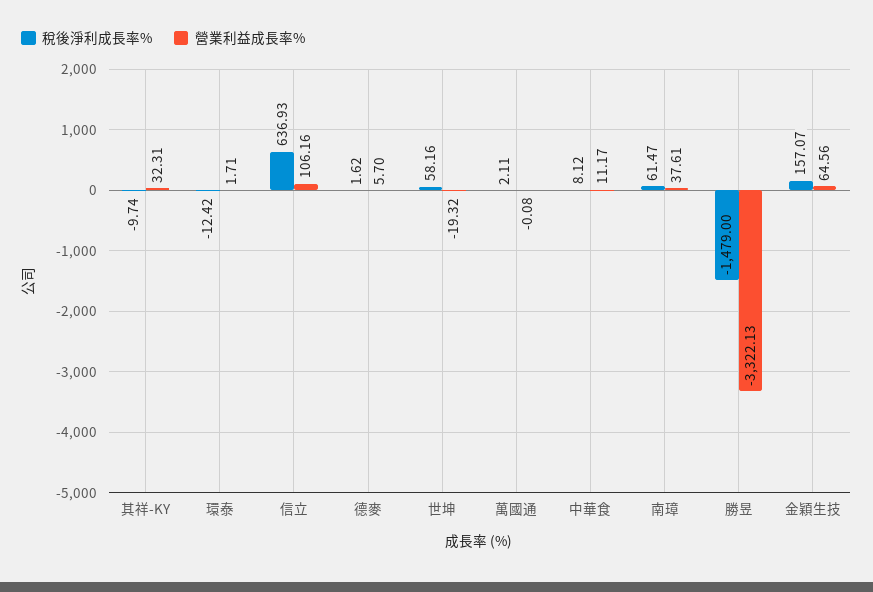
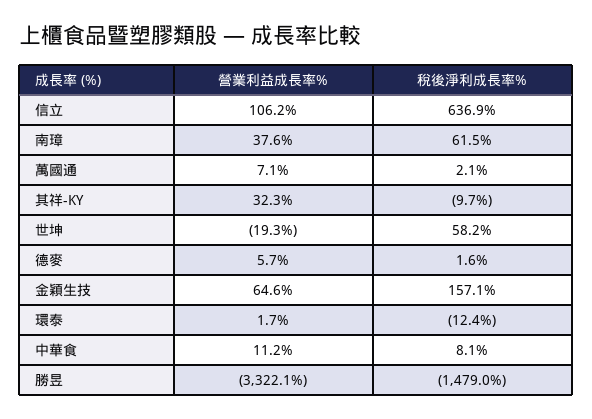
  {
    "稅後淨利成長率%": {
      "其祥-KY": -9.74,
      "環泰": -12.42,
      "信立": 636.93,
      "德麥": 1.62,
      "世坤": 58.16,
      "萬國通": 2.11,
      "中華食": 8.12,
      "南璋": 61.47,
      "勝昱": -1479,
      "金穎生技": 157.07
    },
    "營業利益成長率%": {
      "其祥-KY": 32.31,
      "環泰": 1.71,
      "信立": 106.16,
      "德麥": 5.7,
      "世坤": -19.32,
-     "萬國通": -0.08,
+     "萬國通": 7.1,
      "中華食": 11.17,
      "南璋": 37.61,
      "勝昱": -3322.13,
      "金穎生技": 64.56
    }
  }

